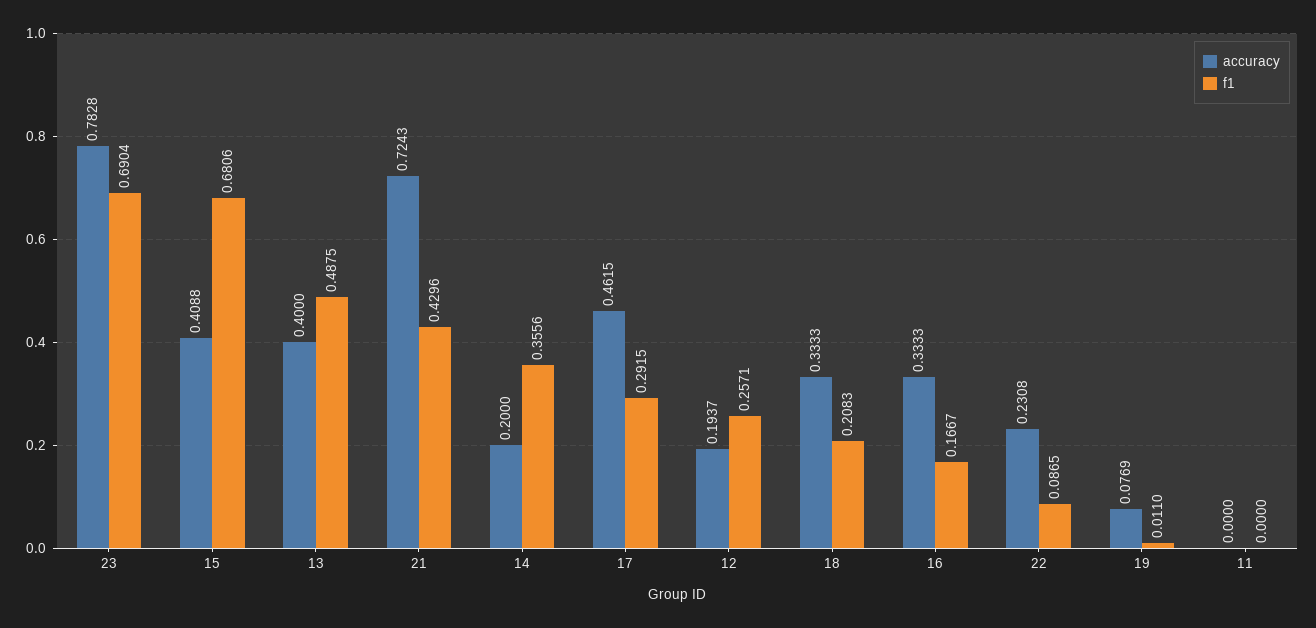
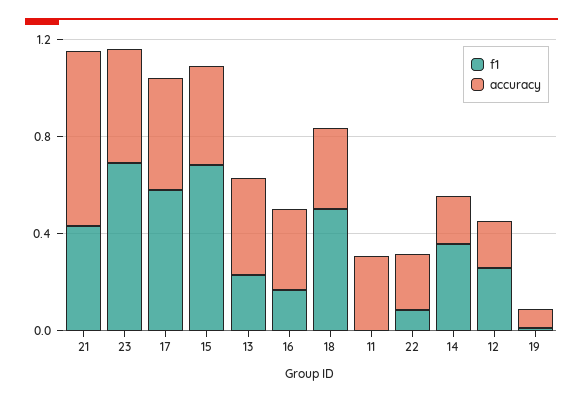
  {
    "accuracy": {
-     "23": 0.7828,
+     "23": 0.5,
      "15": 0.4088,
      "13": 0.4,
      "21": 0.7243,
      "14": 0.2,
      "17": 0.4615,
      "12": 0.1937,
      "18": 0.3333,
      "16": 0.3333,
      "22": 0.2308,
      "19": 0.0769,
-     "11": 0
+     "11": 0.3
    },
    "f1": {
      "23": 0.6904,
      "15": 0.6806,
-     "13": 0.4875,
+     "13": 0.2,
      "21": 0.4296,
      "14": 0.3556,
-     "17": 0.2915,
+     "17": 0.6,
      "12": 0.2571,
-     "18": 0.2083,
+     "18": 0.5,
      "16": 0.1667,
      "22": 0.0865,
      "19": 0.011,
      "11": 0
    }
  }

